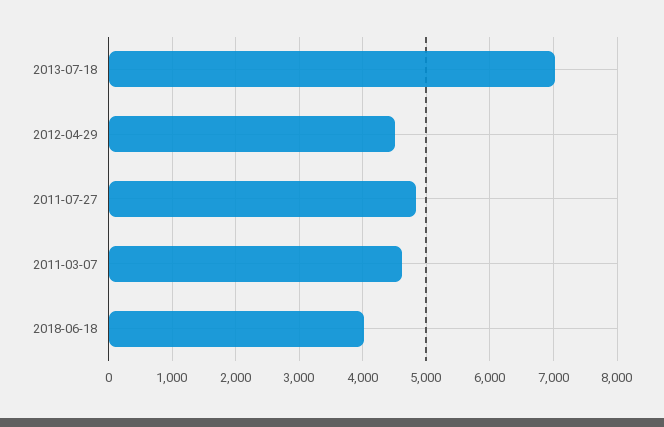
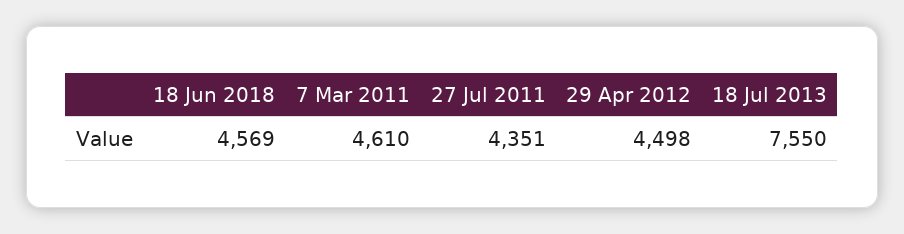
  {
-   "2013-07-18": 7000,
+   "2013-07-18": 7550,
    "2012-04-29": 4498,
-   "2011-07-27": 4800,
+   "2011-07-27": 4351,
    "2011-03-07": 4610,
-   "2018-06-18": 4000
+   "2018-06-18": 4569
  }

